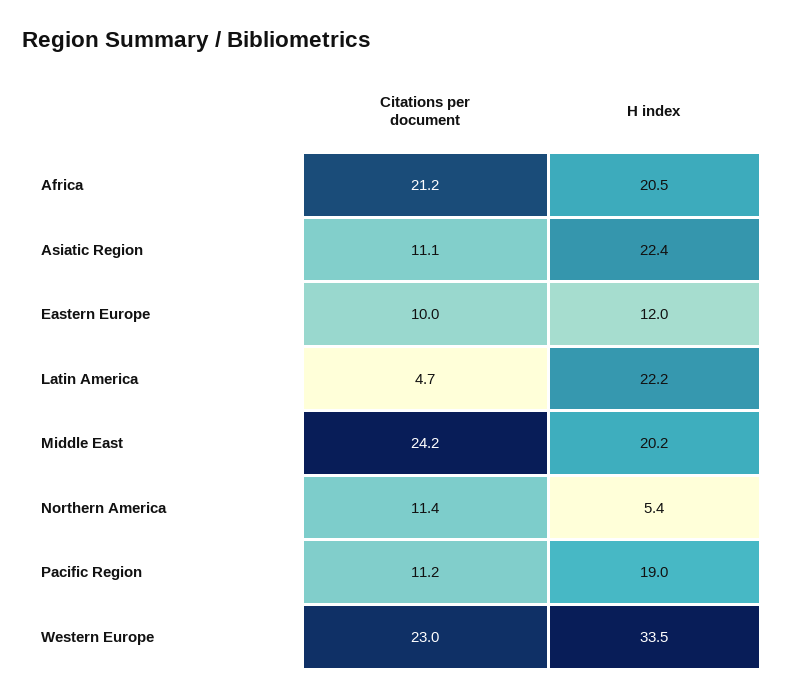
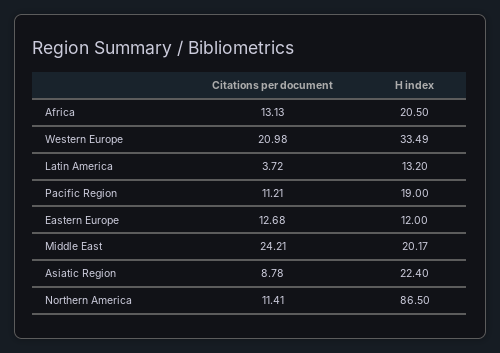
  {
    "Citations per document": {
-     "Africa": 21.2,
+     "Africa": 13.13,
-     "Asiatic Region": 11.1,
+     "Asiatic Region": 8.78,
-     "Eastern Europe": 10,
+     "Eastern Europe": 12.68,
-     "Latin America": 4.7,
+     "Latin America": 3.72,
      "Middle East": 24.21,
      "Northern America": 11.41,
      "Pacific Region": 11.21,
-     "Western Europe": 23
+     "Western Europe": 20.98
    },
    "H index": {
      "Africa": 20.5,
      "Asiatic Region": 22.4,
      "Eastern Europe": 12,
-     "Latin America": 22.2,
+     "Latin America": 13.2,
      "Middle East": 20.17,
-     "Northern America": 5.4,
+     "Northern America": 86.5,
      "Pacific Region": 19,
      "Western Europe": 33.49
    }
  }

